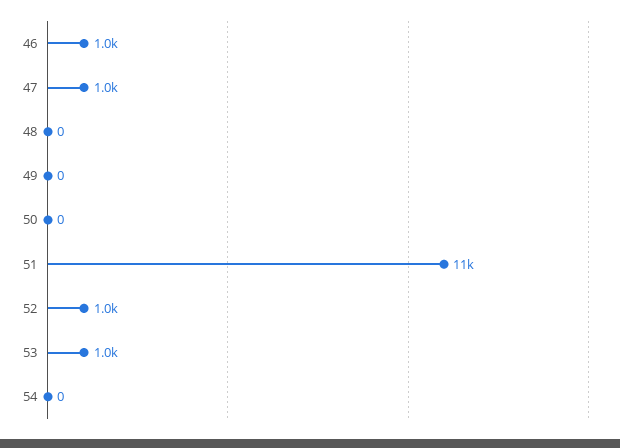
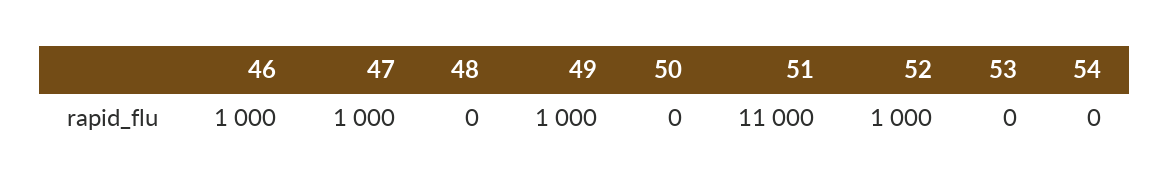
  {
    "46": 1000,
    "47": 1000,
    "48": 0,
-   "49": 0,
+   "49": 1000,
    "50": 0,
    "51": 11000,
    "52": 1000,
-   "53": 1000,
+   "53": 0,
    "54": 0
  }

